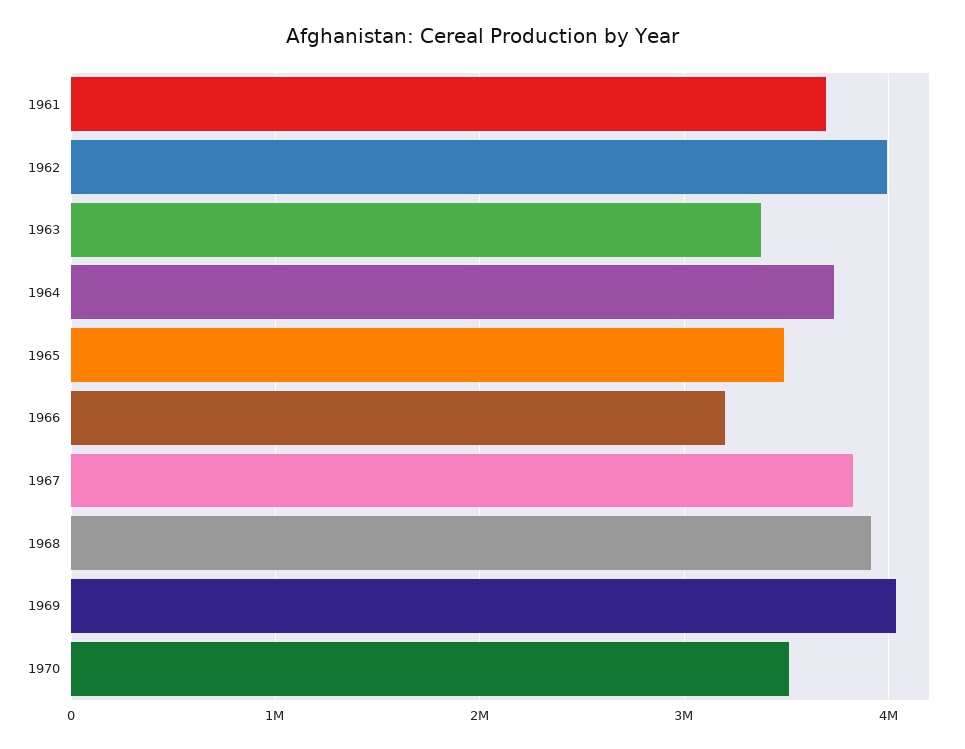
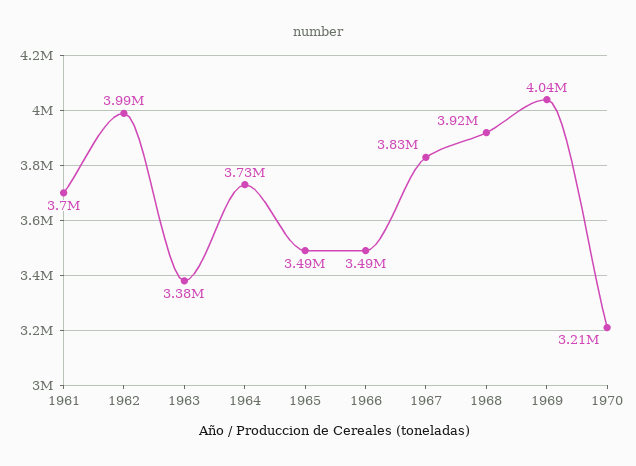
  {
    "1961": 3700000,
    "1962": 3990000,
    "1963": 3380000,
    "1964": 3730000,
    "1965": 3490000,
-   "1966": 3200000,
+   "1966": 3490000,
    "1967": 3830000,
    "1968": 3920000,
    "1969": 4040000,
-   "1970": 3500000
+   "1970": 3210000
  }

